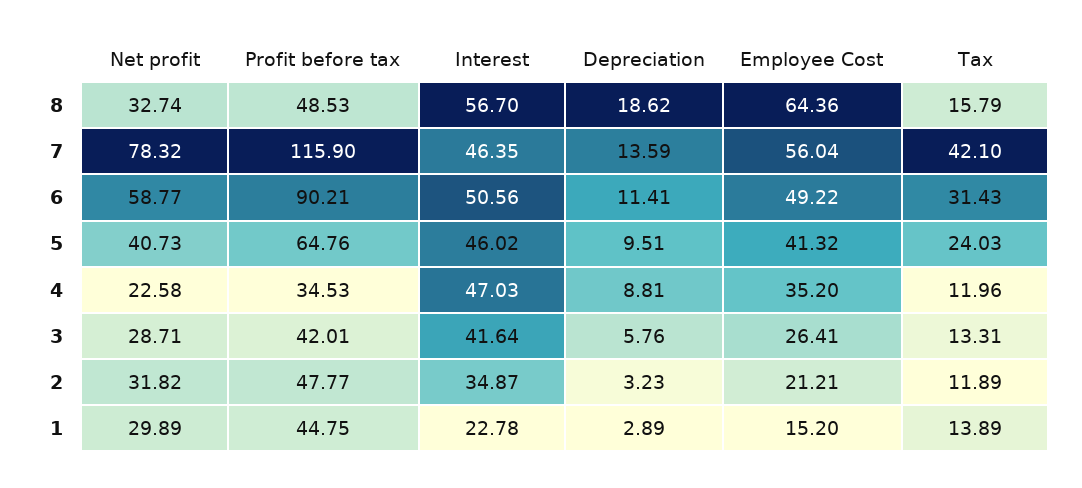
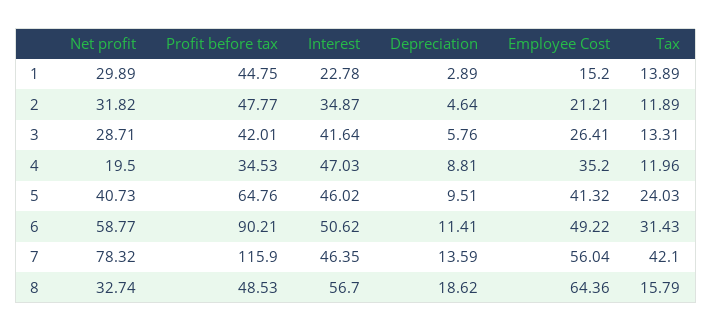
  {
    "Net profit": {
      "8": 32.74,
      "7": 78.32,
      "6": 58.77,
      "5": 40.73,
-     "4": 22.58,
+     "4": 19.5,
      "3": 28.71,
      "2": 31.82,
      "1": 29.89
    },
    "Profit before tax": {
      "8": 48.53,
      "7": 115.9,
      "6": 90.21,
      "5": 64.76,
      "4": 34.53,
      "3": 42.01,
      "2": 47.77,
      "1": 44.75
    },
    "Interest": {
      "8": 56.7,
      "7": 46.35,
-     "6": 50.56,
+     "6": 50.62,
      "5": 46.02,
      "4": 47.03,
      "3": 41.64,
      "2": 34.87,
      "1": 22.78
    },
    "Depreciation": {
      "8": 18.62,
      "7": 13.59,
      "6": 11.41,
      "5": 9.51,
      "4": 8.81,
      "3": 5.76,
-     "2": 3.23,
+     "2": 4.64,
      "1": 2.89
    },
    "Employee Cost": {
      "8": 64.36,
      "7": 56.04,
      "6": 49.22,
      "5": 41.32,
      "4": 35.2,
      "3": 26.41,
      "2": 21.21,
      "1": 15.2
    },
    "Tax": {
      "8": 15.79,
      "7": 42.1,
      "6": 31.43,
      "5": 24.03,
      "4": 11.96,
      "3": 13.31,
      "2": 11.89,
      "1": 13.89
    }
  }

